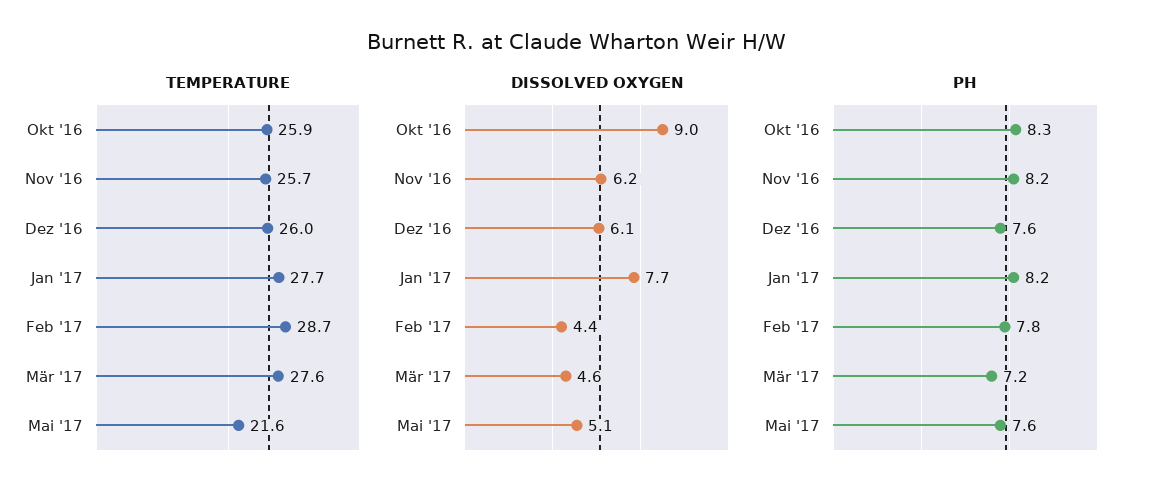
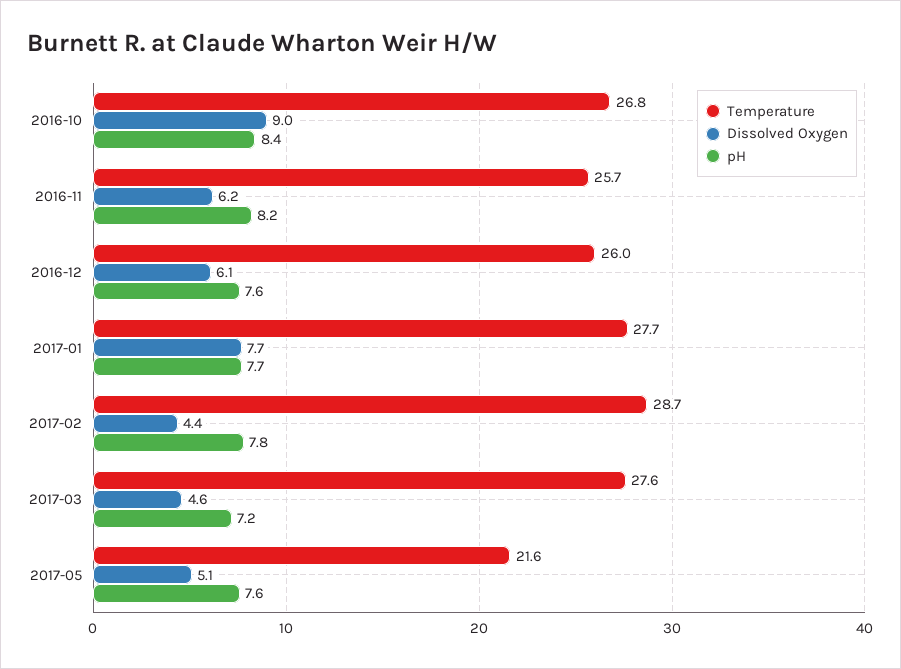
  {
    "TEMPERATURE": {
-     "Okt '16": 25.9,
+     "Okt '16": 26.8,
      "Nov '16": 25.7,
      "Dez '16": 26,
      "Jan '17": 27.7,
      "Feb '17": 28.7,
      "Mär '17": 27.6,
      "Mai '17": 21.6
    },
    "DISSOLVED OXYGEN": {
      "Okt '16": 9,
      "Nov '16": 6.2,
      "Dez '16": 6.1,
      "Jan '17": 7.7,
      "Feb '17": 4.4,
      "Mär '17": 4.6,
      "Mai '17": 5.1
    },
    "PH": {
-     "Okt '16": 8.3,
+     "Okt '16": 8.4,
      "Nov '16": 8.2,
      "Dez '16": 7.6,
-     "Jan '17": 8.2,
+     "Jan '17": 7.7,
      "Feb '17": 7.8,
      "Mär '17": 7.2,
      "Mai '17": 7.6
    }
  }

